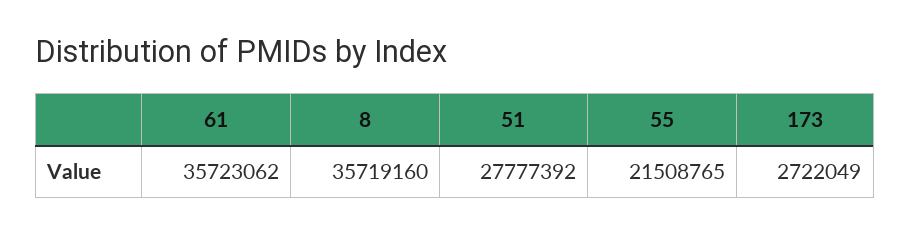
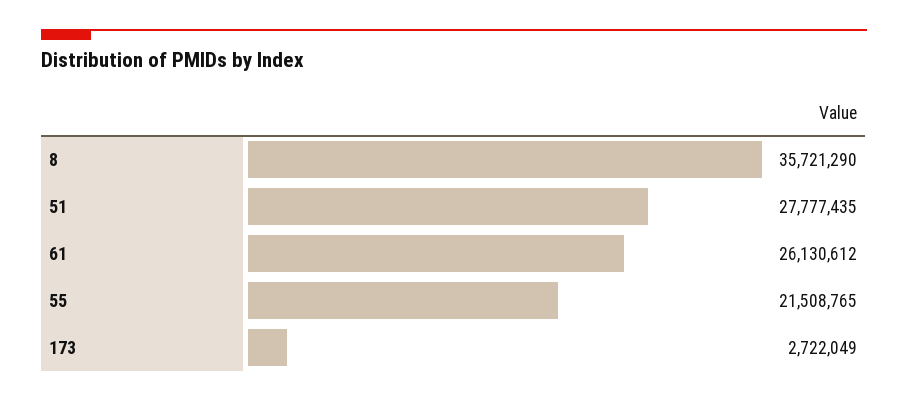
  {
-   "61": 35723062,
+   "61": 26130612,
-   "8": 35719160,
+   "8": 35721290,
-   "51": 27777392,
+   "51": 27777435,
    "55": 21508765,
    "173": 2722049
  }

